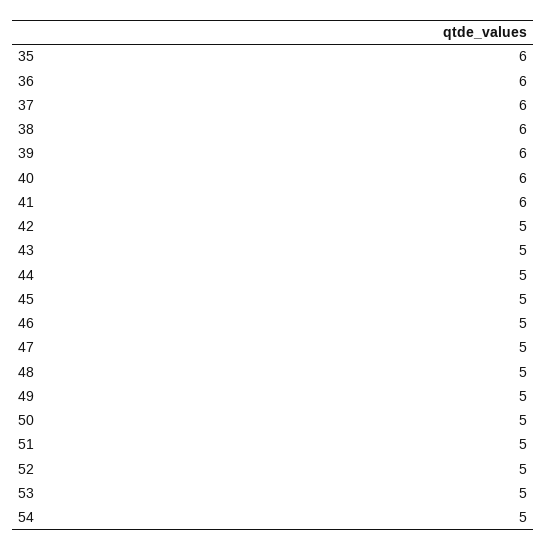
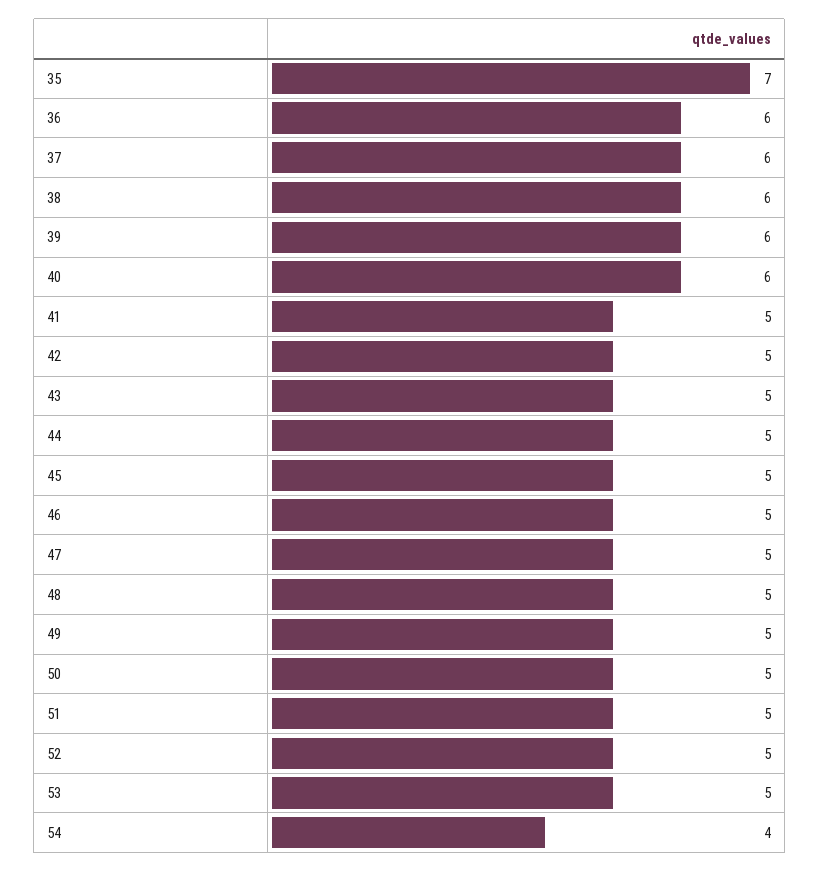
  {
-   "35": 6,
+   "35": 7,
    "36": 6,
    "37": 6,
    "38": 6,
    "39": 6,
    "40": 6,
-   "41": 6,
+   "41": 5,
    "42": 5,
    "43": 5,
    "44": 5,
    "45": 5,
    "46": 5,
    "47": 5,
    "48": 5,
    "49": 5,
    "50": 5,
    "51": 5,
    "52": 5,
    "53": 5,
-   "54": 5
+   "54": 4
  }

